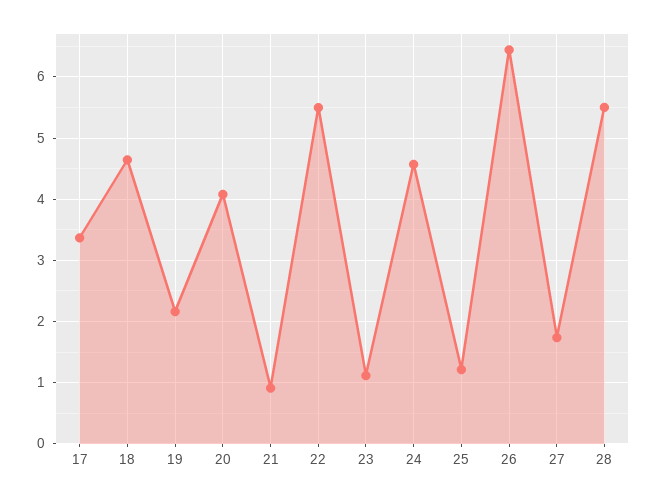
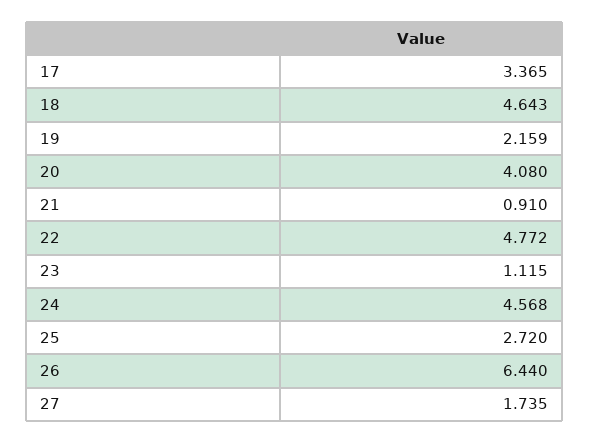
  {
    "17": 3.365,
    "18": 4.643,
    "19": 2.159,
    "20": 4.08,
    "21": 0.91,
-   "22": 5.5,
+   "22": 4.772,
    "23": 1.115,
    "24": 4.568,
-   "25": 1.2,
+   "25": 2.72,
    "26": 6.44,
-   "27": 1.735,
+   "27": 1.735
-   "28": 5.5
  }

